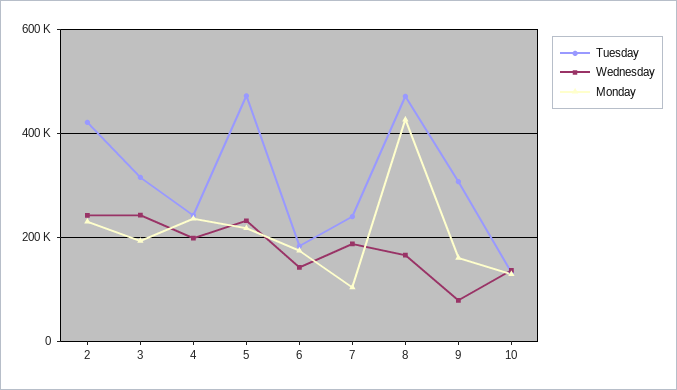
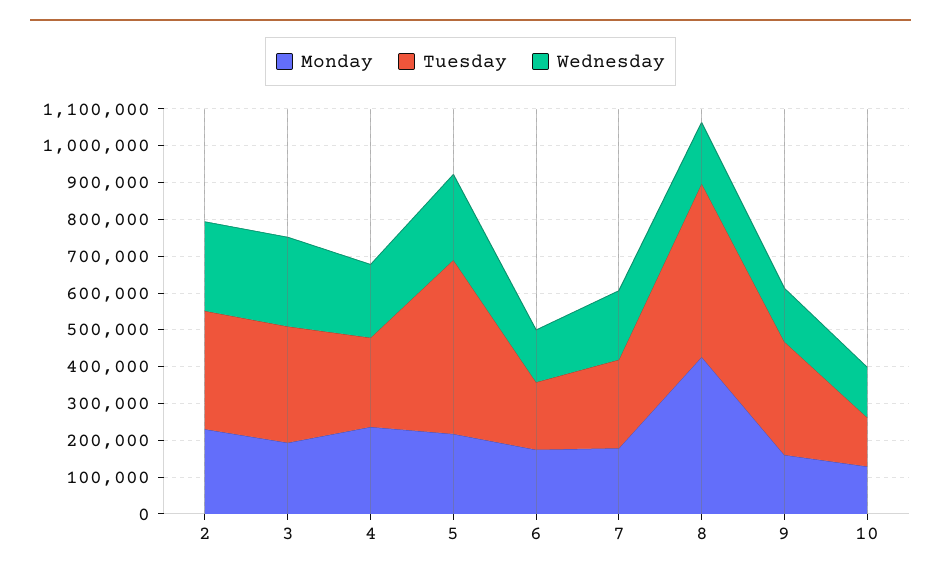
  {
    "Tuesday": {
-     "2": 420000,
+     "2": 325000,
      "3": 320000,
      "4": 240000,
      "5": 480000,
      "6": 180000,
      "7": 240000,
      "8": 480000,
      "9": 300000,
      "10": 140000
    },
    "Wednesday": {
      "2": 240000,
      "3": 240000,
      "4": 200000,
      "5": 240000,
      "6": 140000,
      "7": 180000,
      "8": 160000,
-     "9": 80000,
+     "9": 150000,
      "10": 140000
    },
    "Monday": {
      "2": 240000,
      "3": 200000,
      "4": 240000,
      "5": 220000,
      "6": 180000,
-     "7": 100000,
+     "7": 175000,
      "8": 420000,
      "9": 160000,
      "10": 120000
    }
  }

